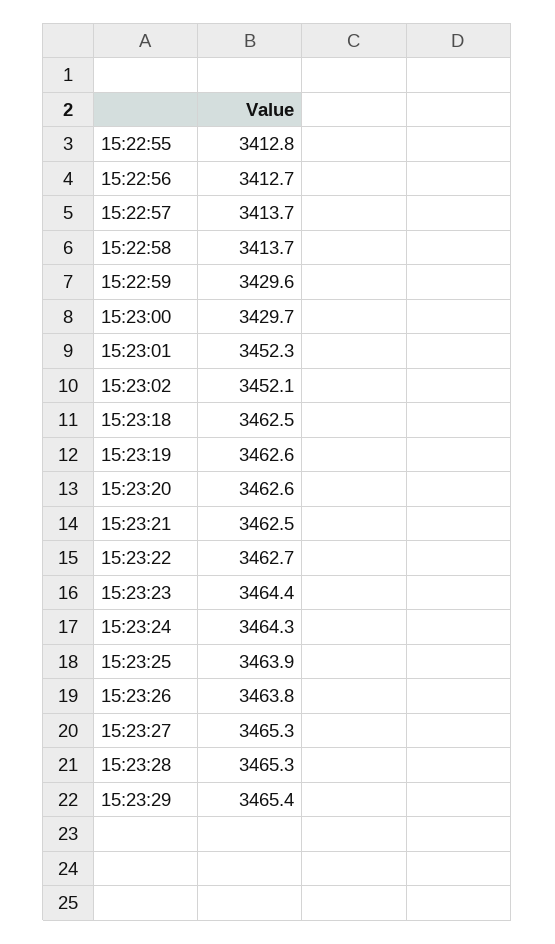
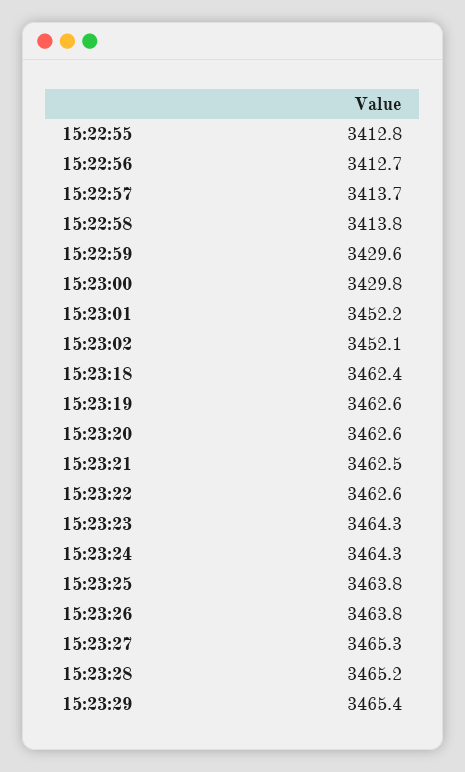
  {
    "15:22:55": 3412.8,
    "15:22:56": 3412.7,
    "15:22:57": 3413.7,
-   "15:22:58": 3413.7,
+   "15:22:58": 3413.8,
    "15:22:59": 3429.6,
-   "15:23:00": 3429.7,
+   "15:23:00": 3429.8,
-   "15:23:01": 3452.3,
+   "15:23:01": 3452.2,
    "15:23:02": 3452.1,
-   "15:23:18": 3462.5,
+   "15:23:18": 3462.4,
    "15:23:19": 3462.6,
    "15:23:20": 3462.6,
    "15:23:21": 3462.5,
-   "15:23:22": 3462.7,
+   "15:23:22": 3462.6,
-   "15:23:23": 3464.4,
+   "15:23:23": 3464.3,
    "15:23:24": 3464.3,
-   "15:23:25": 3463.9,
+   "15:23:25": 3463.8,
    "15:23:26": 3463.8,
    "15:23:27": 3465.3,
-   "15:23:28": 3465.3,
+   "15:23:28": 3465.2,
    "15:23:29": 3465.4
  }

